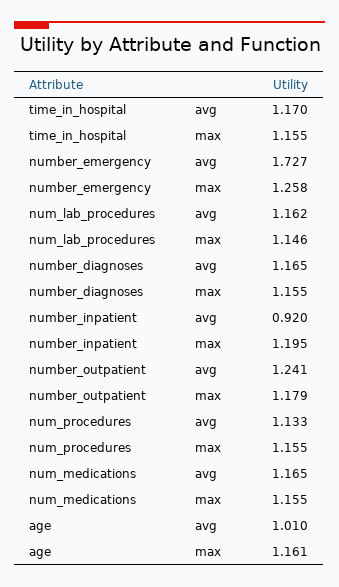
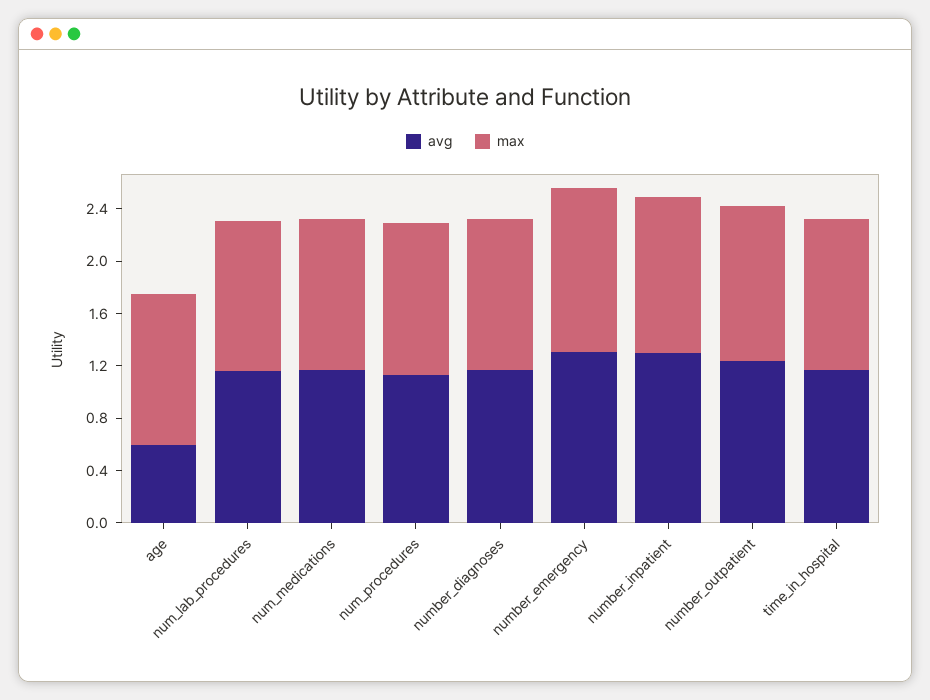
  {
    "avg": {
      "time_in_hospital": 1.17,
-     "number_emergency": 1.727,
+     "number_emergency": 1.3,
      "num_lab_procedures": 1.162,
      "number_diagnoses": 1.165,
-     "number_inpatient": 0.92,
+     "number_inpatient": 1.3,
      "number_outpatient": 1.241,
      "num_procedures": 1.133,
      "num_medications": 1.165,
-     "age": 1.01
+     "age": 0.6
    },
    "max": {
      "time_in_hospital": 1.155,
      "number_emergency": 1.258,
      "num_lab_procedures": 1.146,
      "number_diagnoses": 1.155,
      "number_inpatient": 1.195,
      "number_outpatient": 1.179,
      "num_procedures": 1.155,
      "num_medications": 1.155,
      "age": 1.161
    }
  }

